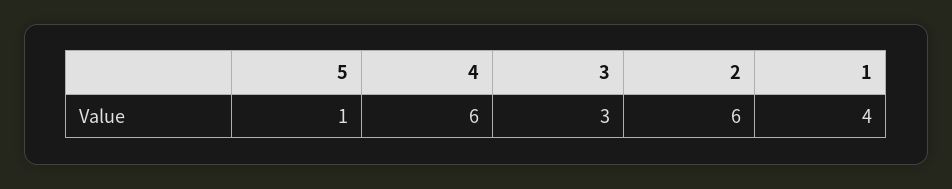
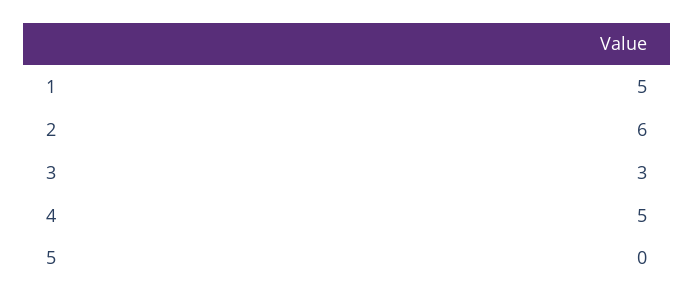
  {
-   "5": 1,
+   "5": 0,
-   "4": 6,
+   "4": 5,
    "3": 3,
    "2": 6,
-   "1": 4
+   "1": 5
  }

